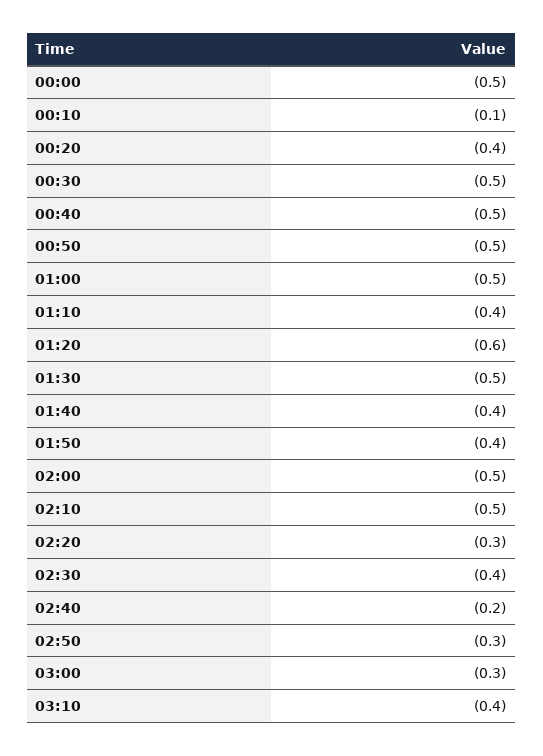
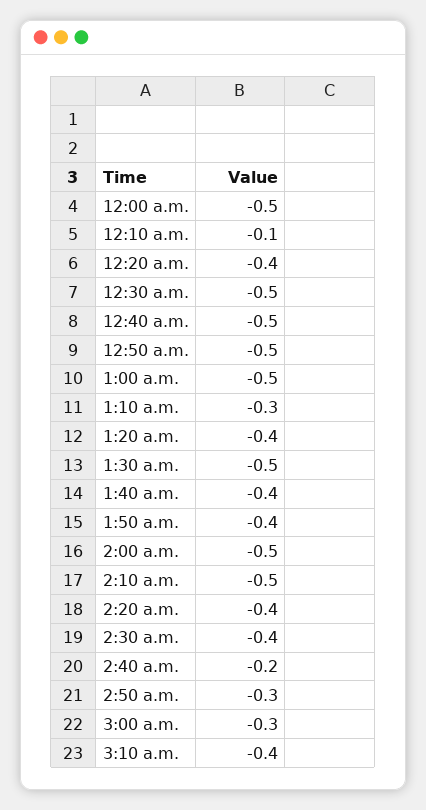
  {
    "00:00": -0.5,
    "00:10": -0.1,
    "00:20": -0.4,
    "00:30": -0.5,
    "00:40": -0.5,
    "00:50": -0.5,
    "01:00": -0.5,
-   "01:10": -0.4,
+   "01:10": -0.3,
-   "01:20": -0.6,
+   "01:20": -0.4,
    "01:30": -0.5,
    "01:40": -0.4,
    "01:50": -0.4,
    "02:00": -0.5,
    "02:10": -0.5,
-   "02:20": -0.3,
+   "02:20": -0.4,
    "02:30": -0.4,
    "02:40": -0.2,
    "02:50": -0.3,
    "03:00": -0.3,
    "03:10": -0.4
  }

